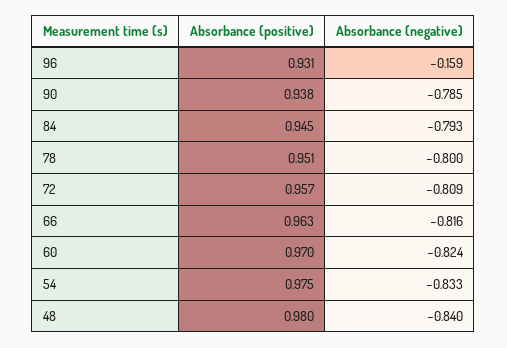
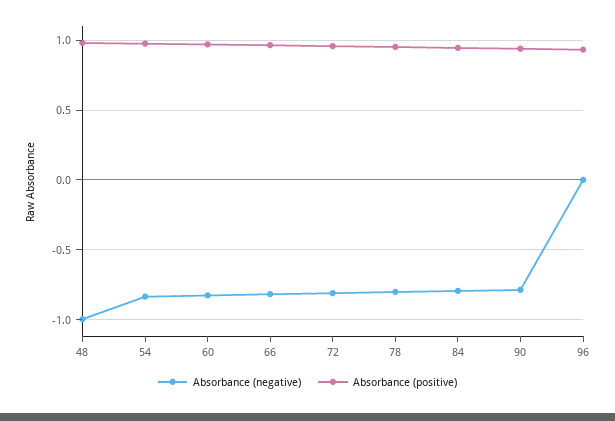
  {
    "Absorbance (positive)": {
      "96": 0.931,
      "90": 0.938,
      "84": 0.945,
      "78": 0.951,
      "72": 0.957,
      "66": 0.963,
      "60": 0.97,
      "54": 0.975,
      "48": 0.98
    },
    "Absorbance (negative)": {
-     "96": -0.159,
+     "96": 0,
      "90": -0.785,
      "84": -0.793,
      "78": -0.8,
      "72": -0.809,
      "66": -0.816,
      "60": -0.824,
      "54": -0.833,
-     "48": -0.84
+     "48": -1
    }
  }

